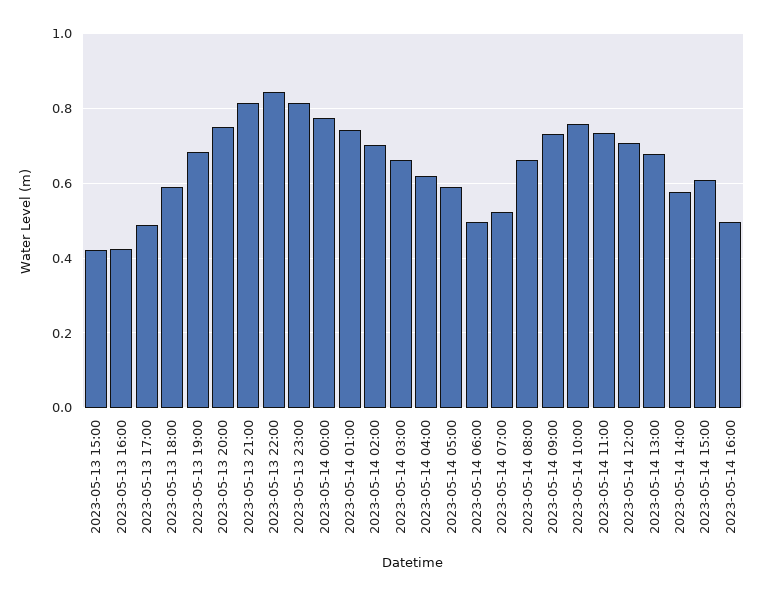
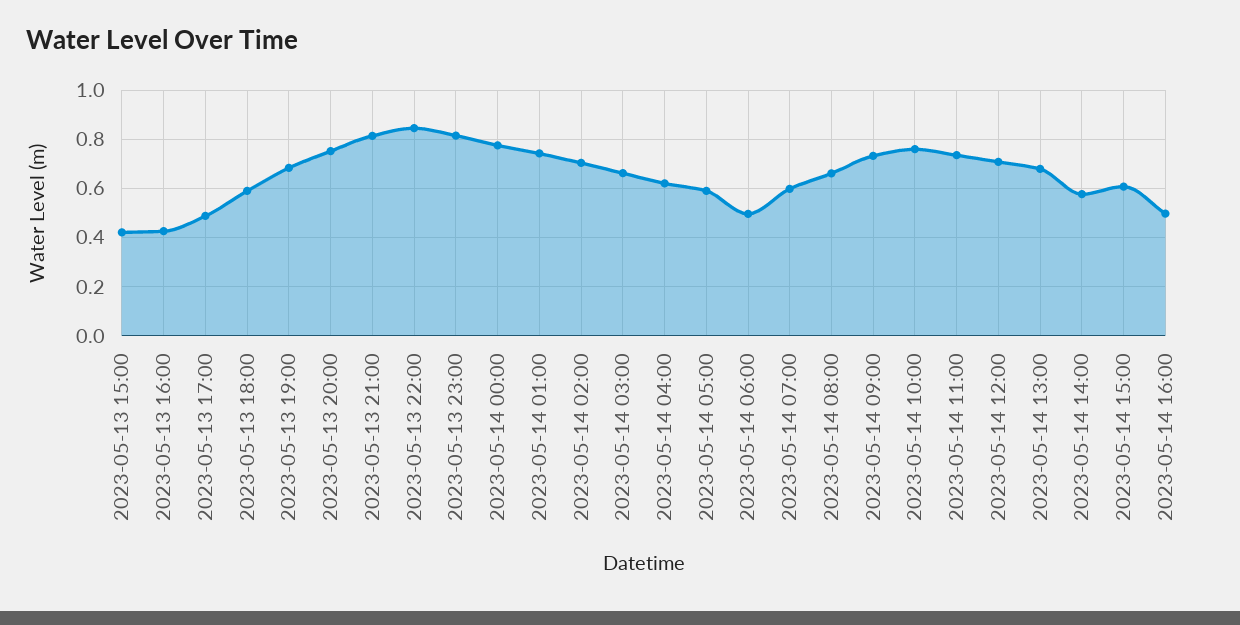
  {
    "2023-05-13 15:00": 0.42,
    "2023-05-13 16:00": 0.42,
    "2023-05-13 17:00": 0.48,
    "2023-05-13 18:00": 0.58,
    "2023-05-13 19:00": 0.68,
    "2023-05-13 20:00": 0.76,
    "2023-05-13 21:00": 0.82,
    "2023-05-13 22:00": 0.84,
    "2023-05-13 23:00": 0.82,
    "2023-05-14 00:00": 0.78,
    "2023-05-14 01:00": 0.74,
    "2023-05-14 02:00": 0.7,
    "2023-05-14 03:00": 0.66,
    "2023-05-14 04:00": 0.62,
    "2023-05-14 05:00": 0.6,
    "2023-05-14 06:00": 0.5,
-   "2023-05-14 07:00": 0.52,
+   "2023-05-14 07:00": 0.6,
    "2023-05-14 08:00": 0.66,
    "2023-05-14 09:00": 0.74,
    "2023-05-14 10:00": 0.76,
    "2023-05-14 11:00": 0.74,
    "2023-05-14 12:00": 0.7,
    "2023-05-14 13:00": 0.68,
    "2023-05-14 14:00": 0.58,
    "2023-05-14 15:00": 0.6,
    "2023-05-14 16:00": 0.5
  }

